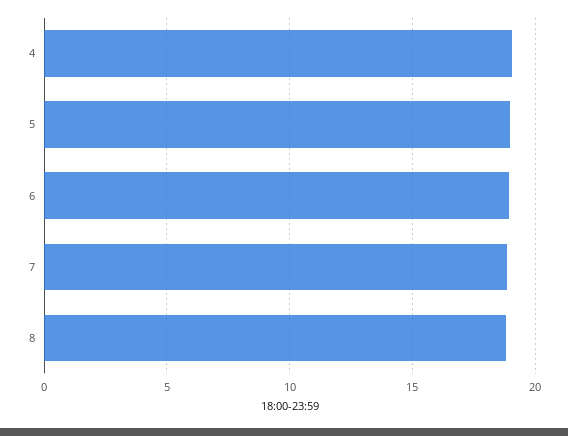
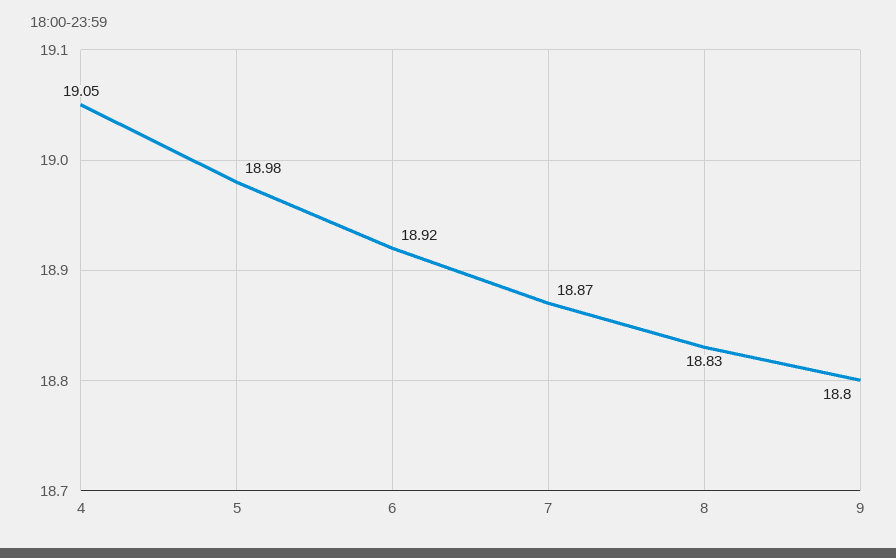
  {
    "4": 19.05,
    "5": 18.98,
    "6": 18.92,
    "7": 18.87,
-   "8": 18.83
+   "8": 18.83,
+   "9": 18.8
  }

